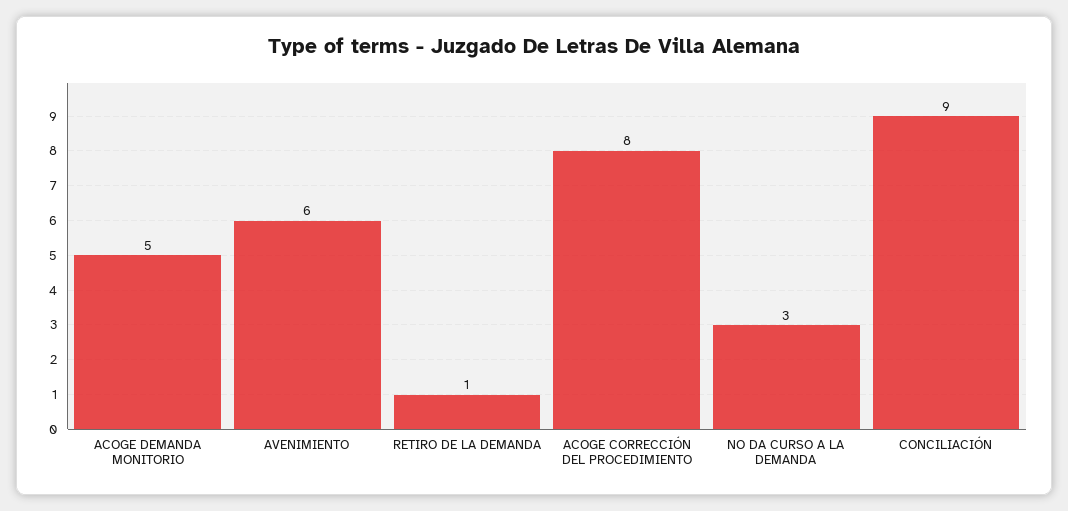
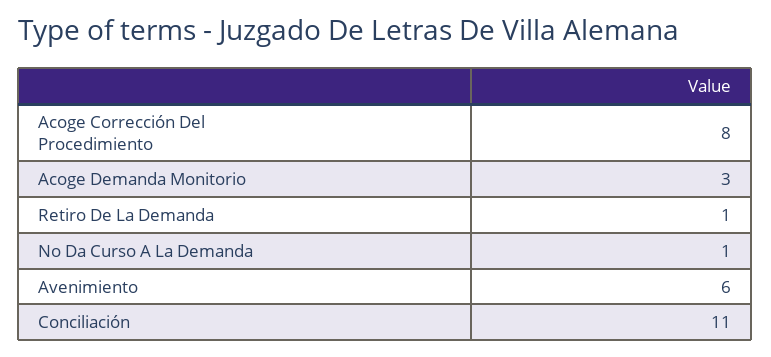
  {
-   "ACOGE DEMANDA MONITORIO": 5,
+   "ACOGE DEMANDA MONITORIO": 3,
    "AVENIMIENTO": 6,
    "RETIRO DE LA DEMANDA": 1,
    "ACOGE CORRECCIÓN DEL PROCEDIMIENTO": 8,
-   "NO DA CURSO A LA DEMANDA": 3,
+   "NO DA CURSO A LA DEMANDA": 1,
-   "CONCILIACIÓN": 9
+   "CONCILIACIÓN": 11
  }

